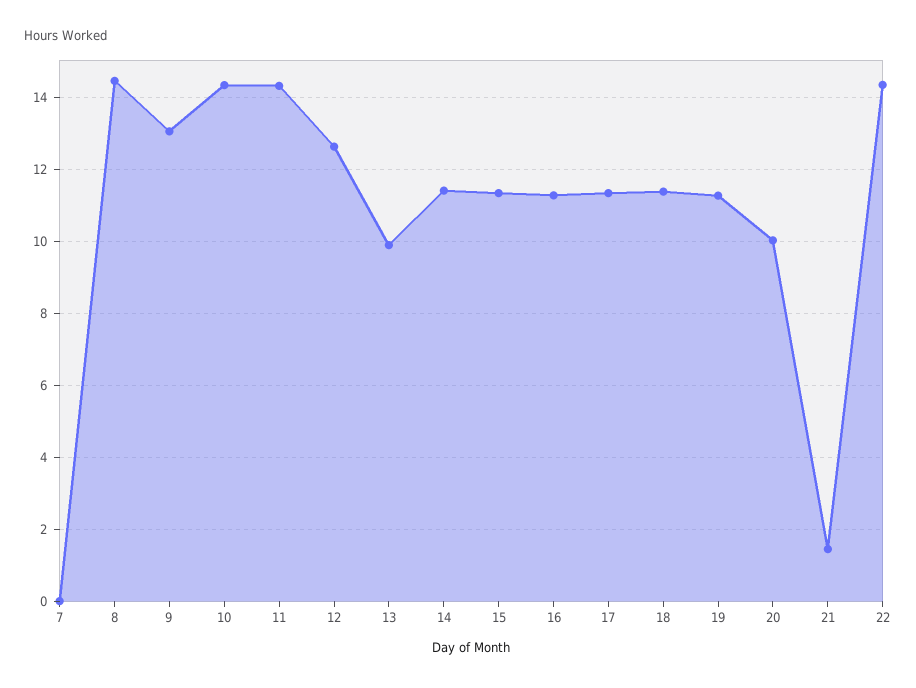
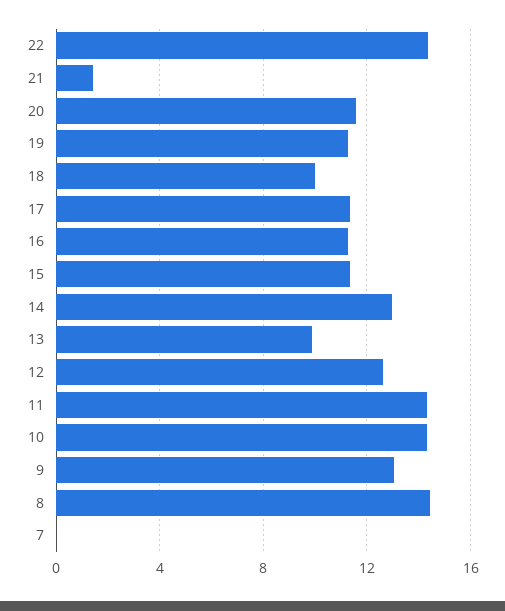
  {
    "7": 0,
    "8": 14.4,
    "9": 13,
    "10": 14.4,
    "11": 14.4,
    "12": 12.6,
    "13": 9.8,
-   "14": 11.4,
+   "14": 13,
    "15": 11.4,
    "16": 11.2,
    "17": 11.4,
-   "18": 11.4,
+   "18": 10,
    "19": 11.2,
-   "20": 10,
+   "20": 11.5,
    "21": 1.4,
    "22": 14.4
  }

